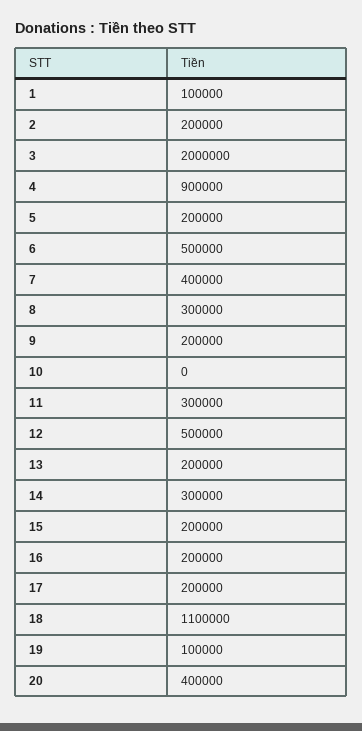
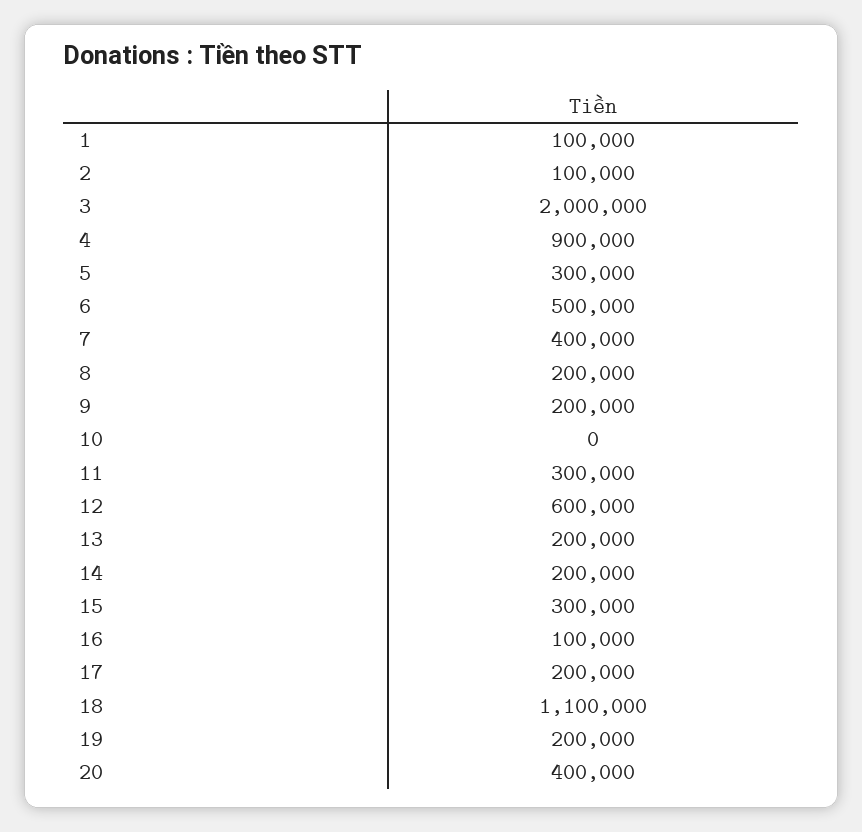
  {
    "1": 100000,
-   "2": 200000,
+   "2": 100000,
    "3": 2000000,
    "4": 900000,
-   "5": 200000,
+   "5": 300000,
    "6": 500000,
    "7": 400000,
-   "8": 300000,
+   "8": 200000,
    "9": 200000,
    "10": 0,
    "11": 300000,
-   "12": 500000,
+   "12": 600000,
    "13": 200000,
-   "14": 300000,
+   "14": 200000,
-   "15": 200000,
+   "15": 300000,
-   "16": 200000,
+   "16": 100000,
    "17": 200000,
    "18": 1100000,
-   "19": 100000,
+   "19": 200000,
    "20": 400000
  }

